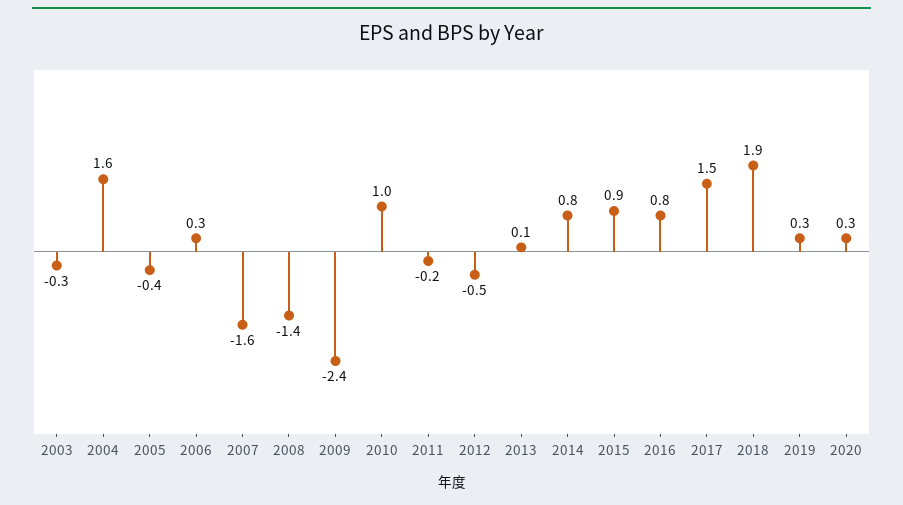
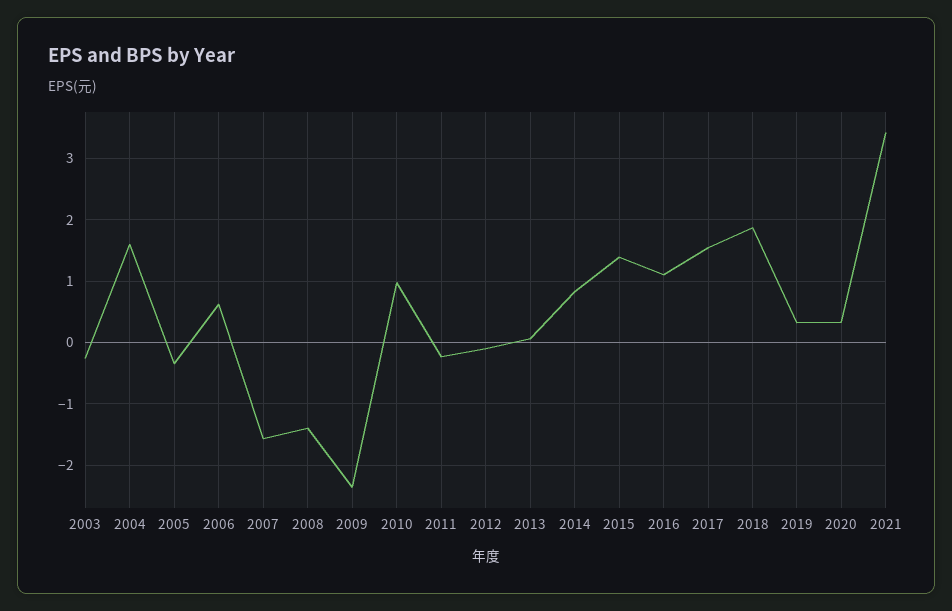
  {
    "2003": -0.3,
    "2004": 1.6,
    "2005": -0.4,
-   "2006": 0.3,
+   "2006": 0.6,
    "2007": -1.6,
    "2008": -1.4,
    "2009": -2.4,
    "2010": 1,
    "2011": -0.2,
-   "2012": -0.5,
+   "2012": -0.1,
    "2013": 0.1,
    "2014": 0.8,
-   "2015": 0.9,
+   "2015": 1.4,
-   "2016": 0.8,
+   "2016": 1.1,
    "2017": 1.5,
    "2018": 1.9,
    "2019": 0.3,
-   "2020": 0.3
+   "2020": 0.3,
+   "2021": 3.4
  }

